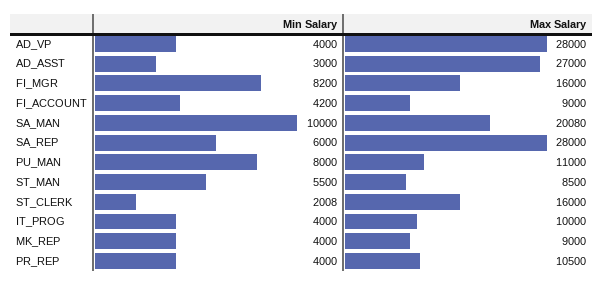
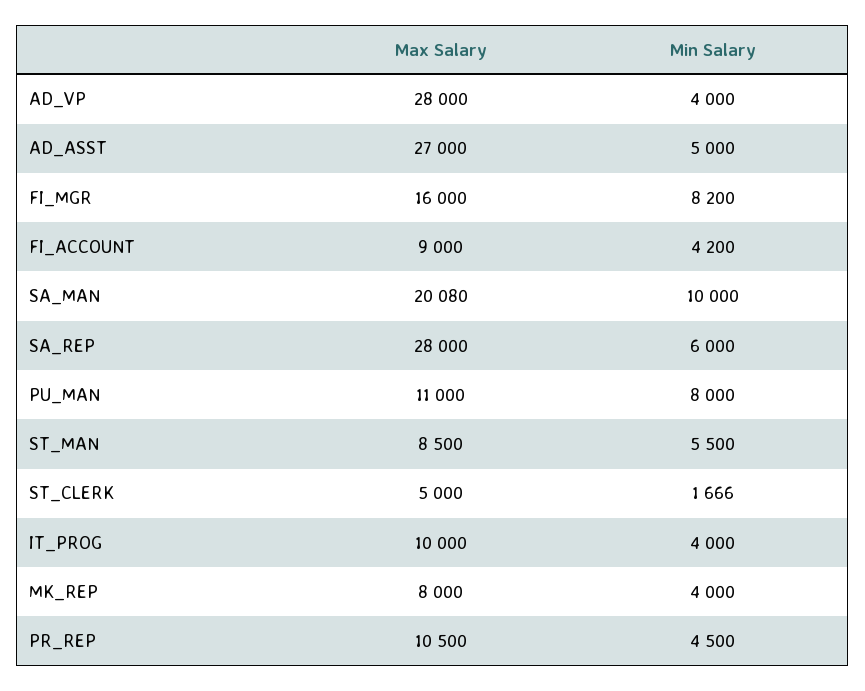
  {
    "Min Salary": {
      "AD_VP": 4000,
-     "AD_ASST": 3000,
+     "AD_ASST": 5000,
      "FI_MGR": 8200,
      "FI_ACCOUNT": 4200,
      "SA_MAN": 10000,
      "SA_REP": 6000,
      "PU_MAN": 8000,
      "ST_MAN": 5500,
-     "ST_CLERK": 2008,
+     "ST_CLERK": 1666,
      "IT_PROG": 4000,
      "MK_REP": 4000,
-     "PR_REP": 4000
+     "PR_REP": 4500
    },
    "Max Salary": {
      "AD_VP": 28000,
      "AD_ASST": 27000,
      "FI_MGR": 16000,
      "FI_ACCOUNT": 9000,
      "SA_MAN": 20080,
      "SA_REP": 28000,
      "PU_MAN": 11000,
      "ST_MAN": 8500,
-     "ST_CLERK": 16000,
+     "ST_CLERK": 5000,
      "IT_PROG": 10000,
-     "MK_REP": 9000,
+     "MK_REP": 8000,
      "PR_REP": 10500
    }
  }

